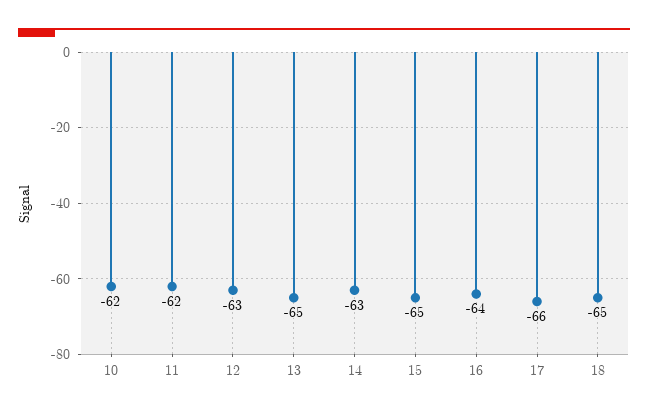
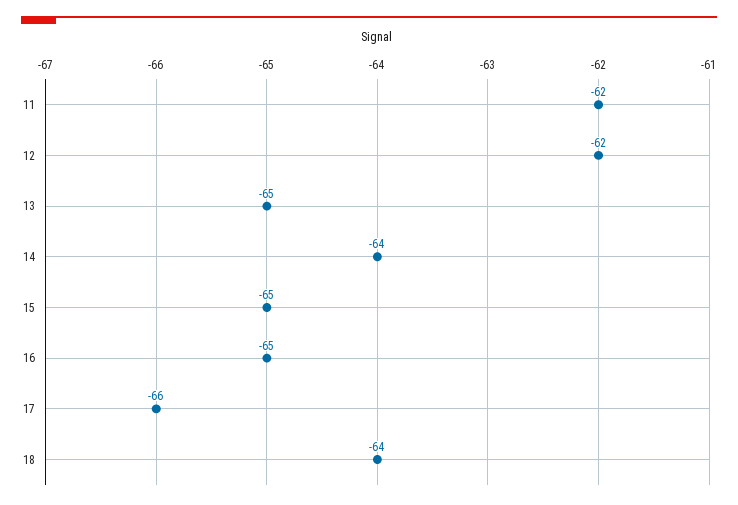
  {
-   "10": -62,
    "11": -62,
-   "12": -63,
+   "12": -62,
    "13": -65,
-   "14": -63,
+   "14": -64,
    "15": -65,
-   "16": -64,
+   "16": -65,
    "17": -66,
-   "18": -65
+   "18": -64
  }

